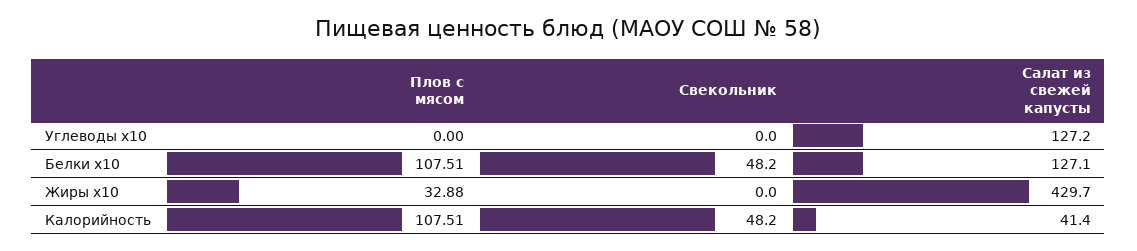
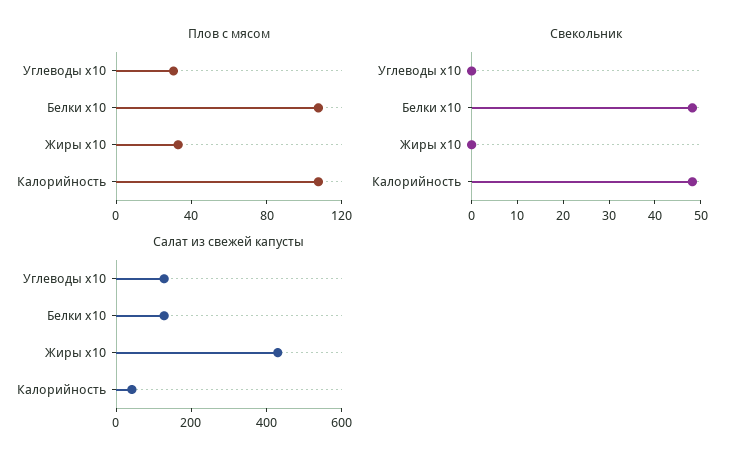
  {
    "Плов с мясом": {
-     "Углеводы x10": 0,
+     "Углеводы x10": 30,
      "Белки x10": 107.51,
      "Жиры x10": 32.88,
      "Калорийность": 107.51
    },
    "Свекольник": {
      "Углеводы x10": 0,
      "Белки x10": 48.2,
      "Жиры x10": 0,
      "Калорийность": 48.2
    },
    "Салат из свежей капусты": {
      "Углеводы x10": 127.2,
      "Белки x10": 127.1,
      "Жиры x10": 429.7,
      "Калорийность": 41.4
    }
  }

